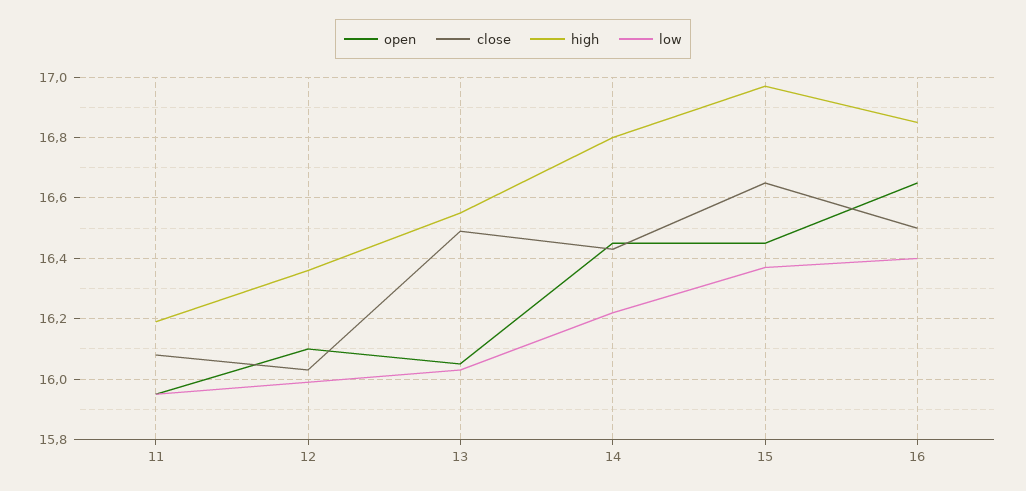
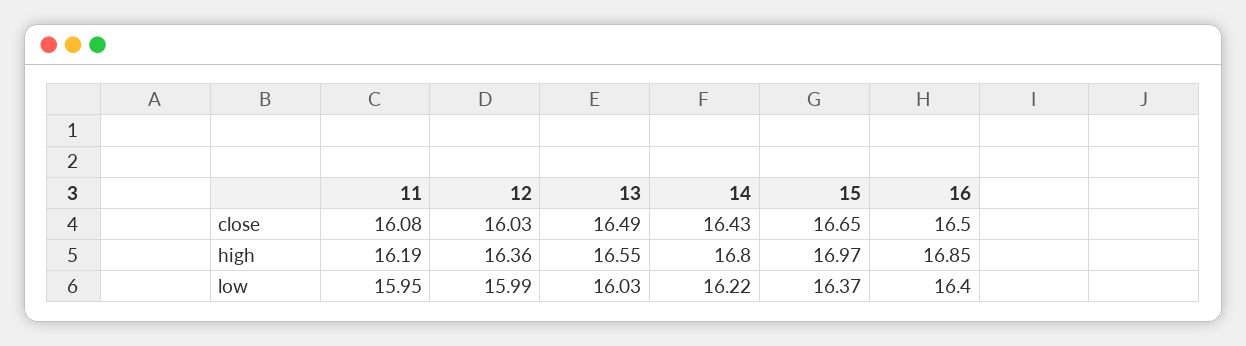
  {
-   "open": {
-     "11": 15.95,
-     "12": 16.1,
-     "13": 16.05,
-     "14": 16.45,
-     "15": 16.45,
-     "16": 16.65
-   },
    "close": {
      "11": 16.08,
      "12": 16.03,
      "13": 16.49,
      "14": 16.43,
      "15": 16.65,
      "16": 16.5
    },
    "high": {
      "11": 16.19,
      "12": 16.36,
      "13": 16.55,
      "14": 16.8,
      "15": 16.97,
      "16": 16.85
    },
    "low": {
      "11": 15.95,
      "12": 15.99,
      "13": 16.03,
      "14": 16.22,
      "15": 16.37,
      "16": 16.4
    }
  }

